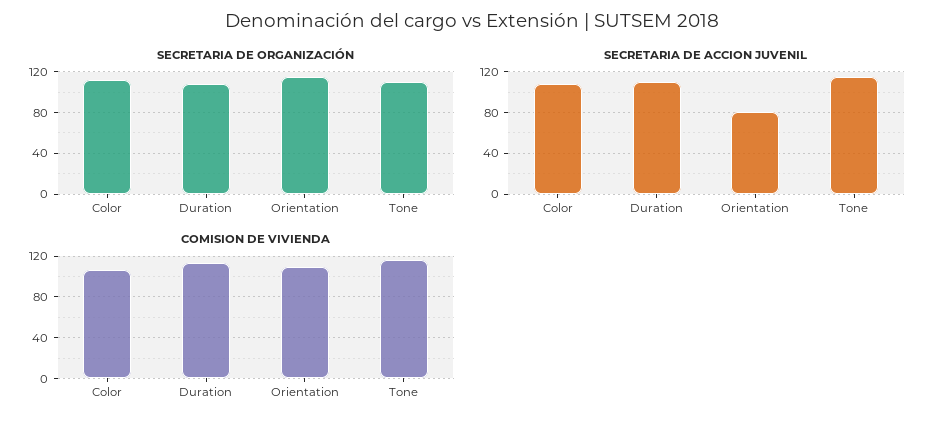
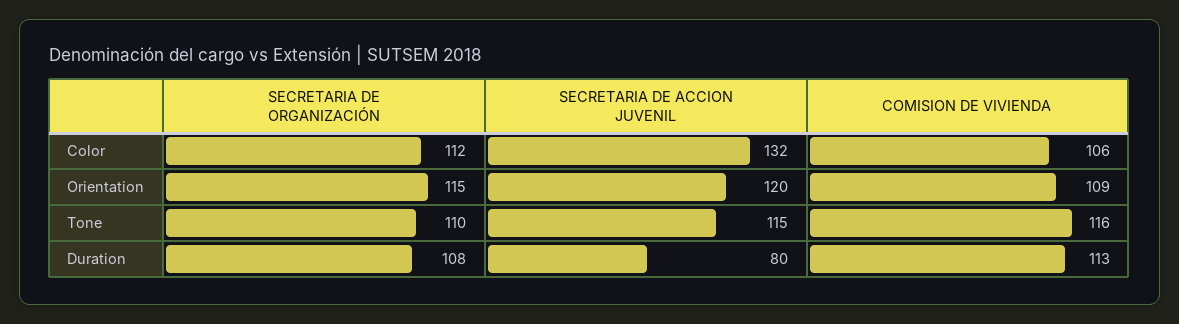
  {
    "SECRETARIA DE ORGANIZACIÓN": {
      "Color": 112,
      "Duration": 108,
      "Orientation": 115,
      "Tone": 110
    },
    "SECRETARIA DE ACCION JUVENIL": {
-     "Color": 110,
+     "Color": 132,
-     "Duration": 110,
+     "Duration": 80,
-     "Orientation": 80,
+     "Orientation": 120,
      "Tone": 115
    },
    "COMISION DE VIVIENDA": {
      "Color": 106,
      "Duration": 113,
      "Orientation": 109,
      "Tone": 116
    }
  }

